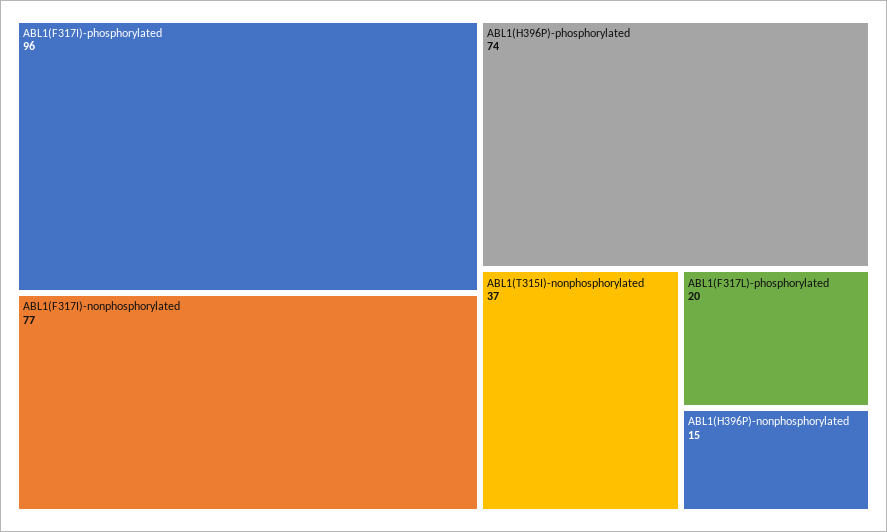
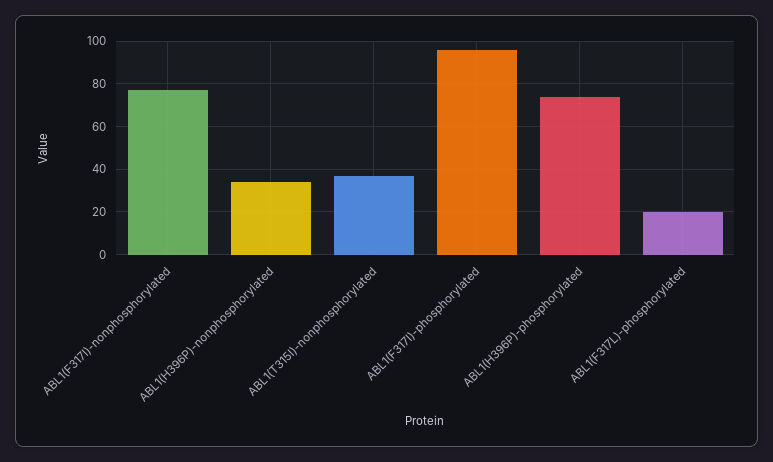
  {
    "ABL1(F317I)-phosphorylated": 96,
    "ABL1(F317I)-nonphosphorylated": 77,
    "ABL1(H396P)-phosphorylated": 74,
    "ABL1(T315I)-nonphosphorylated": 37,
    "ABL1(F317L)-phosphorylated": 20,
-   "ABL1(H396P)-nonphosphorylated": 15
+   "ABL1(H396P)-nonphosphorylated": 35
  }

